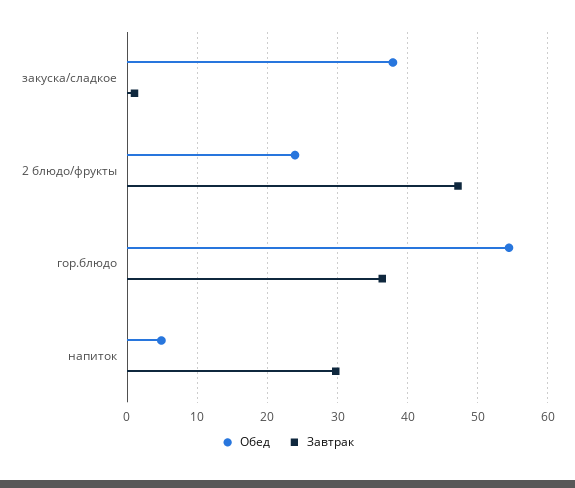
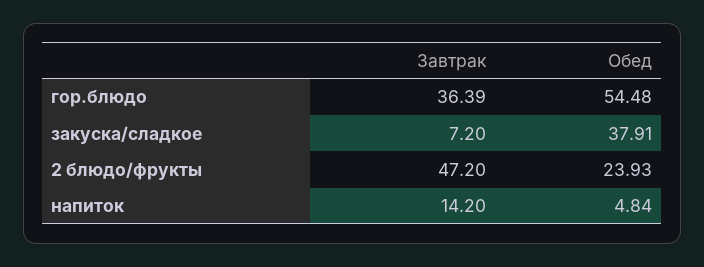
  {
    "Обед": {
      "закуска/сладкое": 37.91,
      "2 блюдо/фрукты": 23.93,
      "гор.блюдо": 54.48,
      "напиток": 4.84
    },
    "Завтрак": {
-     "закуска/сладкое": 1,
+     "закуска/сладкое": 7.2,
      "2 блюдо/фрукты": 47.2,
      "гор.блюдо": 36.39,
-     "напиток": 30
+     "напиток": 14.2
    }
  }

